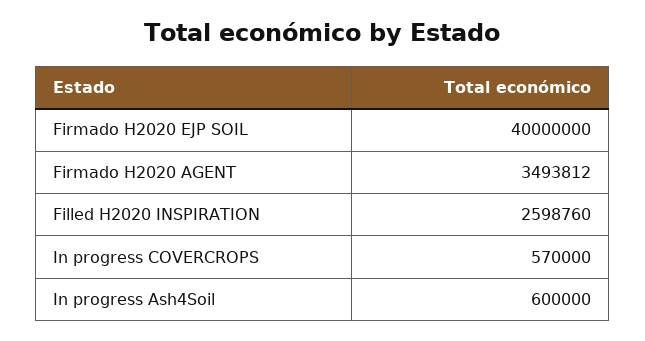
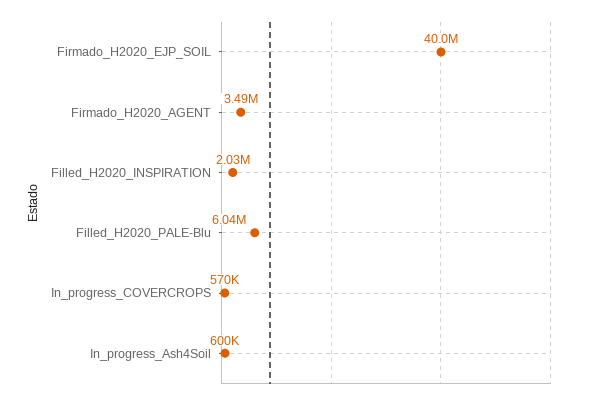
  {
    "Firmado H2020 EJP SOIL": 40000000,
    "Firmado H2020 AGENT": 3493812,
-   "Filled H2020 INSPIRATION": 2598760,
+   "Filled H2020 INSPIRATION": 2030000,
    "In progress COVERCROPS": 570000,
-   "In progress Ash4Soil": 600000
+   "In progress Ash4Soil": 600000,
+   "Filled_H2020_PALE-Blu": 6040000
  }

